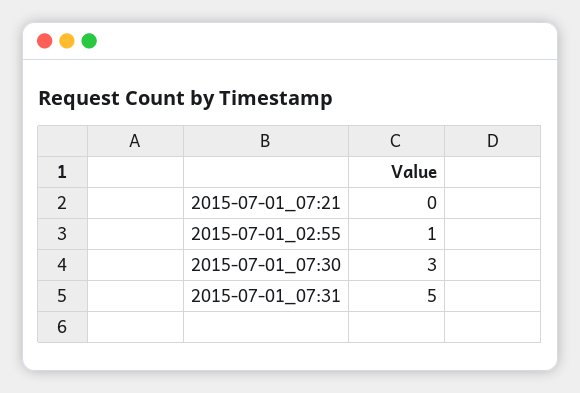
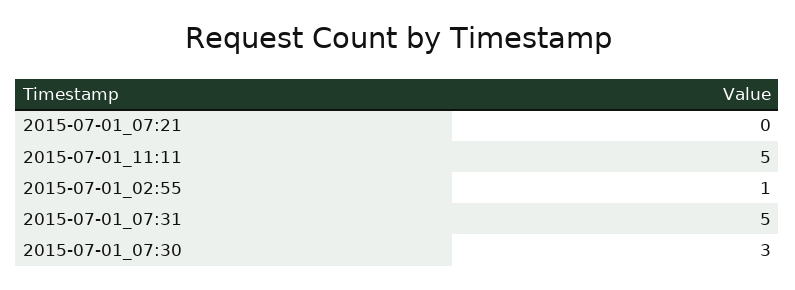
  {
    "2015-07-01_07:21": 0,
    "2015-07-01_02:55": 1,
    "2015-07-01_07:30": 3,
-   "2015-07-01_07:31": 5
+   "2015-07-01_07:31": 5,
+   "2015-07-01_11:11": 5
  }

